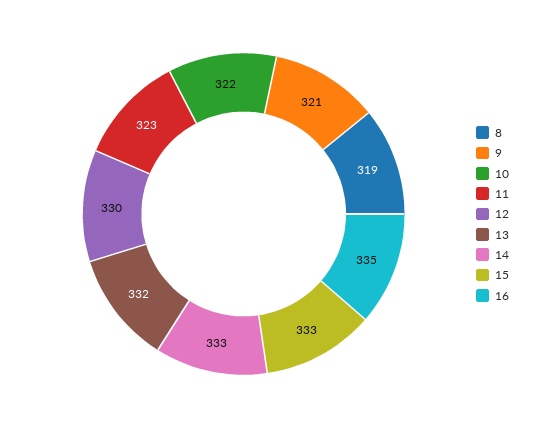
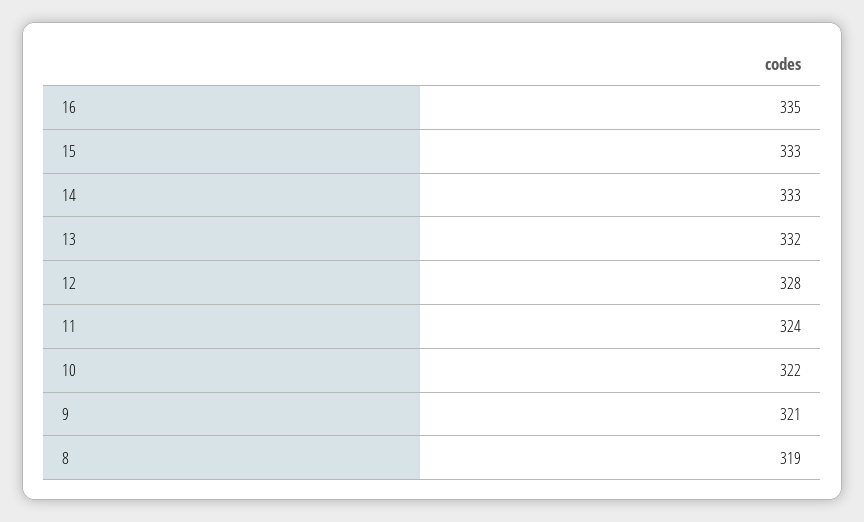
  {
    "8": 319,
    "9": 321,
    "10": 322,
-   "11": 323,
+   "11": 324,
-   "12": 330,
+   "12": 328,
    "13": 332,
    "14": 333,
    "15": 333,
    "16": 335
  }

